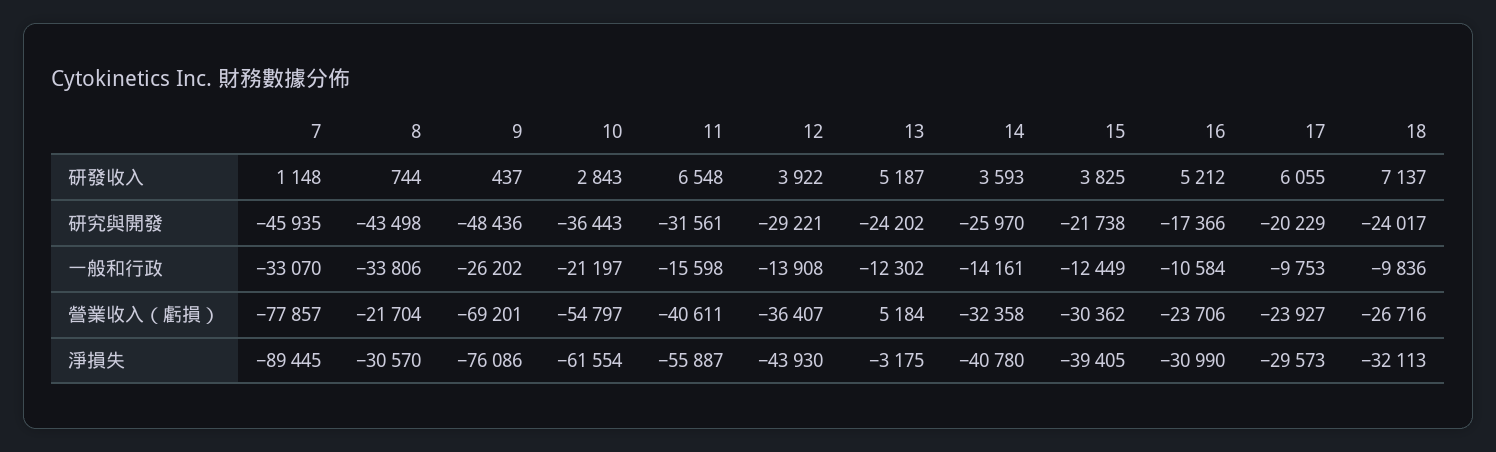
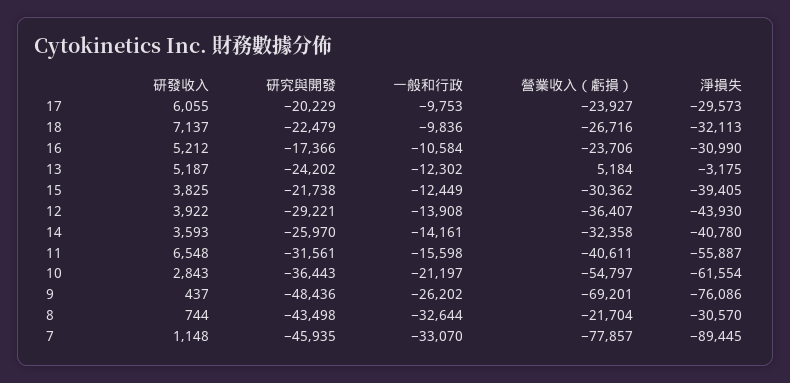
  {
    "7": {
      "研發收入": 1148,
      "研究與開發": -45935,
      "一般和行政": -33070,
      "營業收入（虧損）": -77857,
      "淨損失": -89445
    },
    "8": {
      "研發收入": 744,
      "研究與開發": -43498,
-     "一般和行政": -33806,
+     "一般和行政": -32644,
      "營業收入（虧損）": -21704,
      "淨損失": -30570
    },
    "9": {
      "研發收入": 437,
      "研究與開發": -48436,
      "一般和行政": -26202,
      "營業收入（虧損）": -69201,
      "淨損失": -76086
    },
    "10": {
      "研發收入": 2843,
      "研究與開發": -36443,
      "一般和行政": -21197,
      "營業收入（虧損）": -54797,
      "淨損失": -61554
    },
    "11": {
      "研發收入": 6548,
      "研究與開發": -31561,
      "一般和行政": -15598,
      "營業收入（虧損）": -40611,
      "淨損失": -55887
    },
    "12": {
      "研發收入": 3922,
      "研究與開發": -29221,
      "一般和行政": -13908,
      "營業收入（虧損）": -36407,
      "淨損失": -43930
    },
    "13": {
      "研發收入": 5187,
      "研究與開發": -24202,
      "一般和行政": -12302,
      "營業收入（虧損）": 5184,
      "淨損失": -3175
    },
    "14": {
      "研發收入": 3593,
      "研究與開發": -25970,
      "一般和行政": -14161,
      "營業收入（虧損）": -32358,
      "淨損失": -40780
    },
    "15": {
      "研發收入": 3825,
      "研究與開發": -21738,
      "一般和行政": -12449,
      "營業收入（虧損）": -30362,
      "淨損失": -39405
    },
    "16": {
      "研發收入": 5212,
      "研究與開發": -17366,
      "一般和行政": -10584,
      "營業收入（虧損）": -23706,
      "淨損失": -30990
    },
    "17": {
      "研發收入": 6055,
      "研究與開發": -20229,
      "一般和行政": -9753,
      "營業收入（虧損）": -23927,
      "淨損失": -29573
    },
    "18": {
      "研發收入": 7137,
-     "研究與開發": -24017,
+     "研究與開發": -22479,
      "一般和行政": -9836,
      "營業收入（虧損）": -26716,
      "淨損失": -32113
    }
  }

